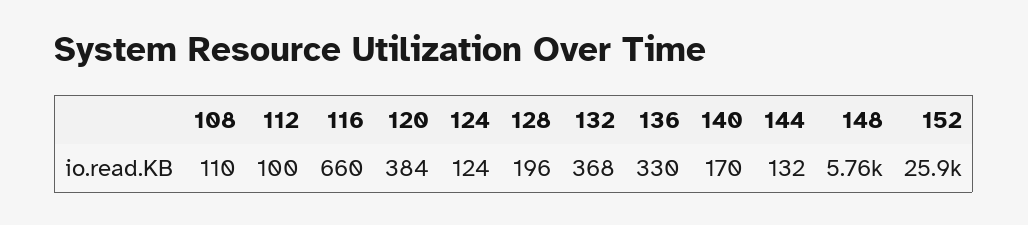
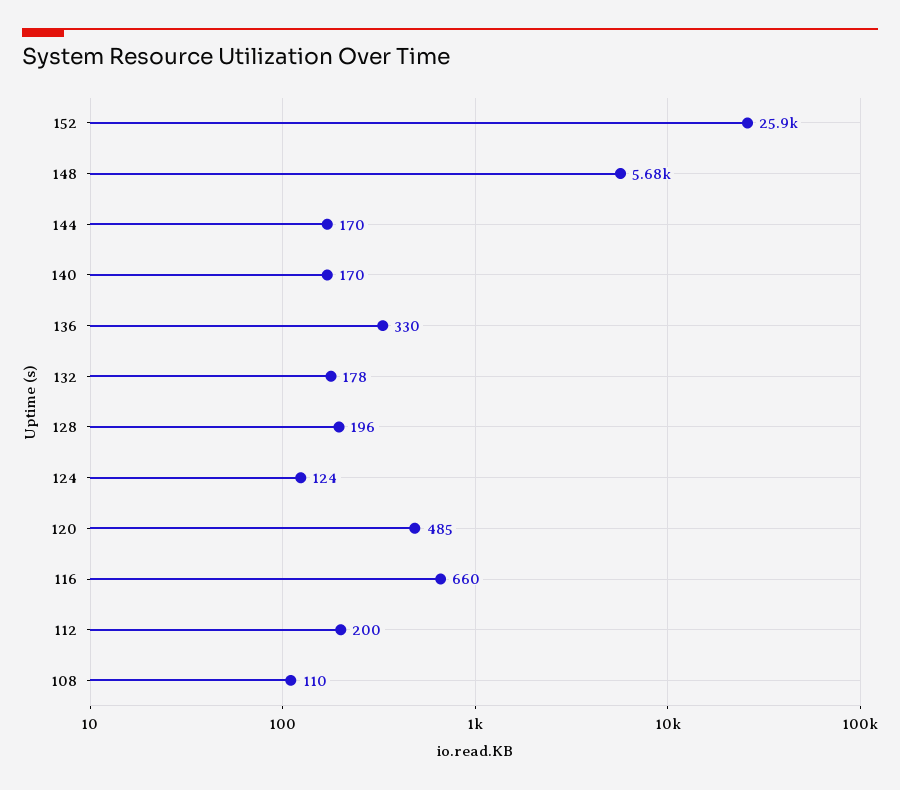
  {
    "108": 110,
-   "112": 100,
+   "112": 200,
    "116": 660,
-   "120": 384,
+   "120": 485,
    "124": 124,
    "128": 196,
-   "132": 368,
+   "132": 178,
    "136": 330,
    "140": 170,
-   "144": 132,
+   "144": 170,
-   "148": 5760,
+   "148": 5680,
    "152": 25900
  }

